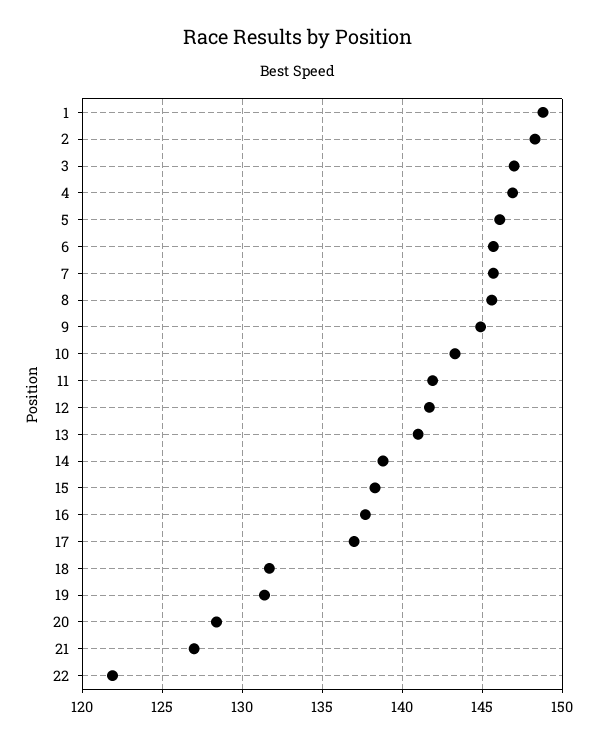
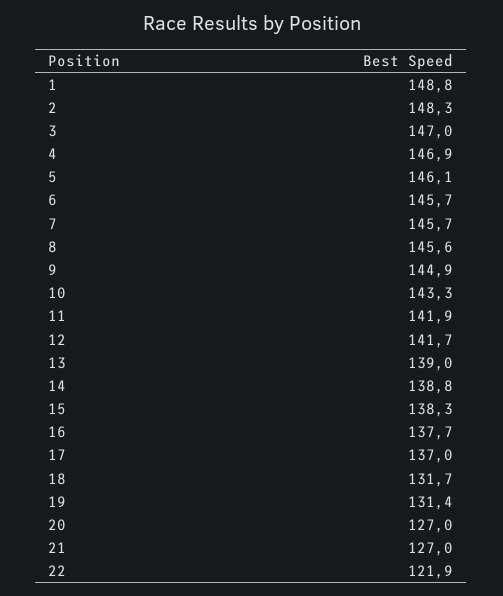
  {
    "1": 148.8,
    "2": 148.3,
    "3": 147,
    "4": 146.9,
    "5": 146.1,
    "6": 145.7,
    "7": 145.7,
    "8": 145.6,
    "9": 144.9,
    "10": 143.3,
    "11": 141.9,
    "12": 141.7,
-   "13": 141,
+   "13": 139,
    "14": 138.8,
    "15": 138.3,
    "16": 137.7,
    "17": 137,
    "18": 131.7,
    "19": 131.4,
-   "20": 128.5,
+   "20": 127,
    "21": 127,
    "22": 121.9
  }

